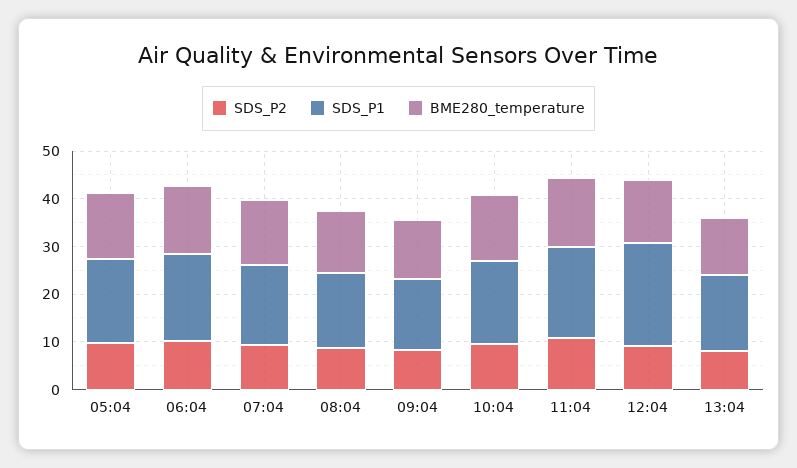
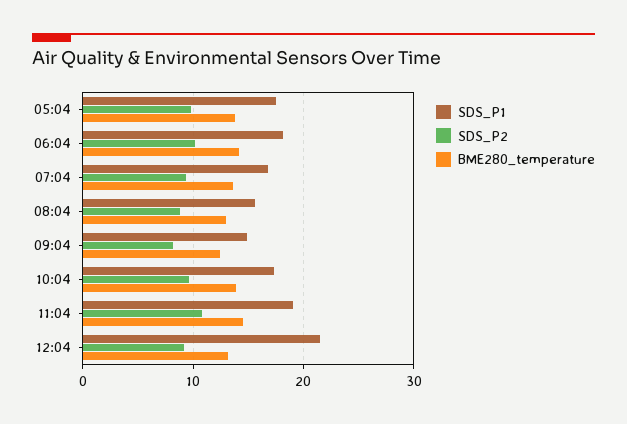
  {
    "SDS_P2": {
      "05:04": 10,
      "06:04": 10,
      "07:04": 9,
      "08:04": 9,
      "09:04": 8,
      "10:04": 10,
      "11:04": 11,
-     "12:04": 9,
+     "12:04": 9
-     "13:04": 8
    },
    "SDS_P1": {
      "05:04": 18,
      "06:04": 18,
      "07:04": 17,
      "08:04": 16,
      "09:04": 15,
      "10:04": 17,
      "11:04": 19,
-     "12:04": 22,
+     "12:04": 22
-     "13:04": 16
    },
    "BME280_temperature": {
      "05:04": 14,
      "06:04": 14,
      "07:04": 14,
      "08:04": 13,
      "09:04": 12,
      "10:04": 14,
      "11:04": 15,
-     "12:04": 13,
+     "12:04": 13
-     "13:04": 12
    }
  }

